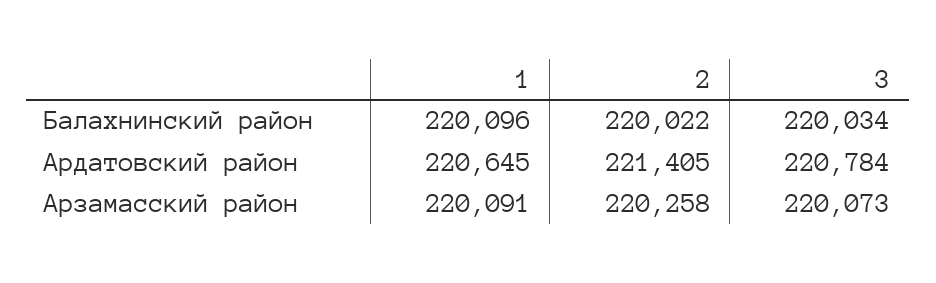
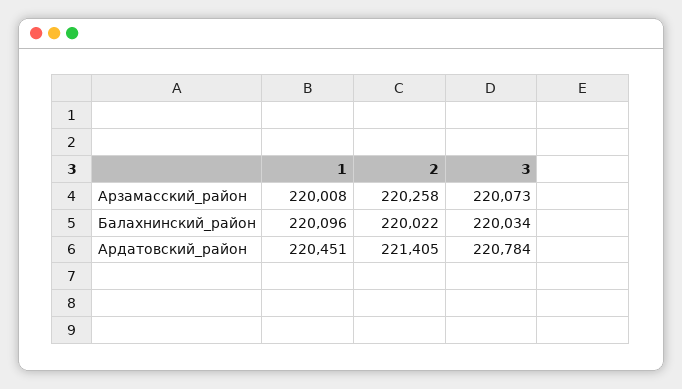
  {
    "1": {
      "Балахнинский район": 220096,
-     "Ардатовский район": 220645,
+     "Ардатовский район": 220451,
-     "Арзамасский район": 220091
+     "Арзамасский район": 220008
    },
    "2": {
      "Балахнинский район": 220022,
      "Ардатовский район": 221405,
      "Арзамасский район": 220258
    },
    "3": {
      "Балахнинский район": 220034,
      "Ардатовский район": 220784,
      "Арзамасский район": 220073
    }
  }

